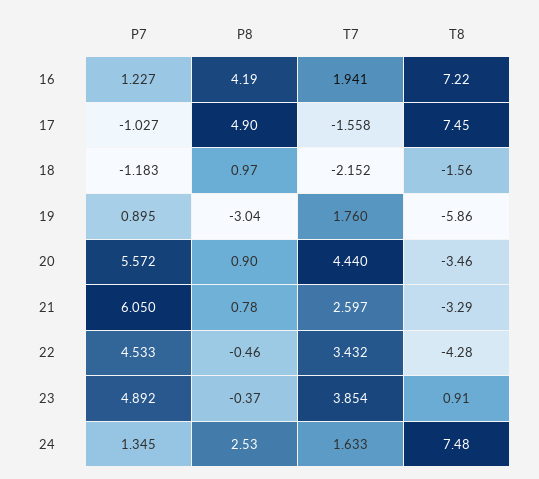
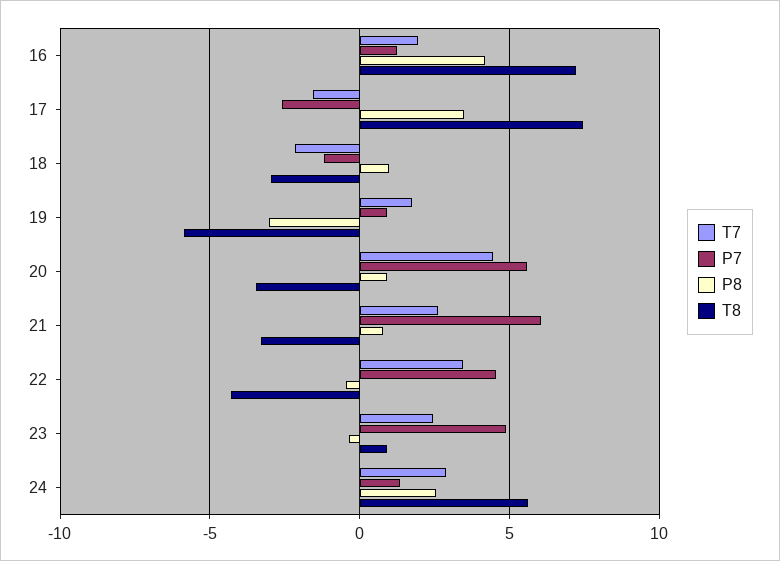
  {
    "P7": {
      "16": 1.227,
-     "17": -1.027,
+     "17": -2.5,
      "18": -1.183,
      "19": 0.895,
      "20": 5.572,
      "21": 6.05,
      "22": 4.533,
      "23": 4.892,
      "24": 1.345
    },
    "P8": {
      "16": 4.19,
-     "17": 4.9,
+     "17": 3.5,
      "18": 0.97,
      "19": -3.04,
      "20": 0.9,
      "21": 0.78,
      "22": -0.46,
      "23": -0.37,
      "24": 2.53
    },
    "T7": {
      "16": 1.941,
      "17": -1.558,
      "18": -2.152,
      "19": 1.76,
      "20": 4.44,
      "21": 2.597,
      "22": 3.432,
-     "23": 3.854,
+     "23": 2.5,
-     "24": 1.633
+     "24": 3
    },
    "T8": {
      "16": 7.22,
      "17": 7.45,
-     "18": -1.56,
+     "18": -3,
      "19": -5.86,
      "20": -3.46,
      "21": -3.29,
      "22": -4.28,
      "23": 0.91,
-     "24": 7.48
+     "24": 5.5
    }
  }

